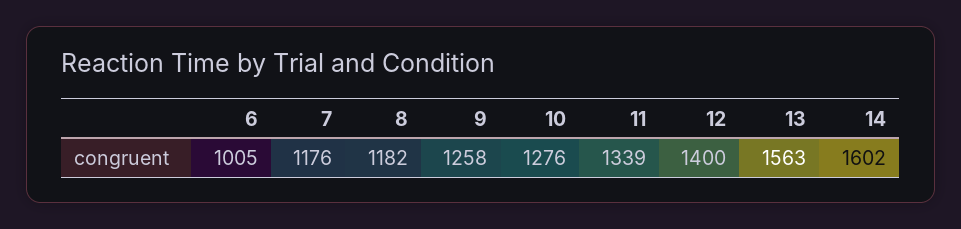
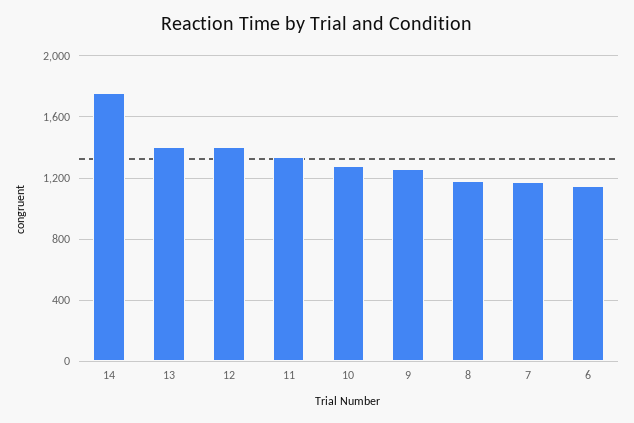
  {
-   "6": 1005,
+   "6": 1150,
    "7": 1176,
    "8": 1182,
    "9": 1258,
    "10": 1276,
    "11": 1339,
    "12": 1400,
-   "13": 1563,
+   "13": 1400,
-   "14": 1602
+   "14": 1750
  }

